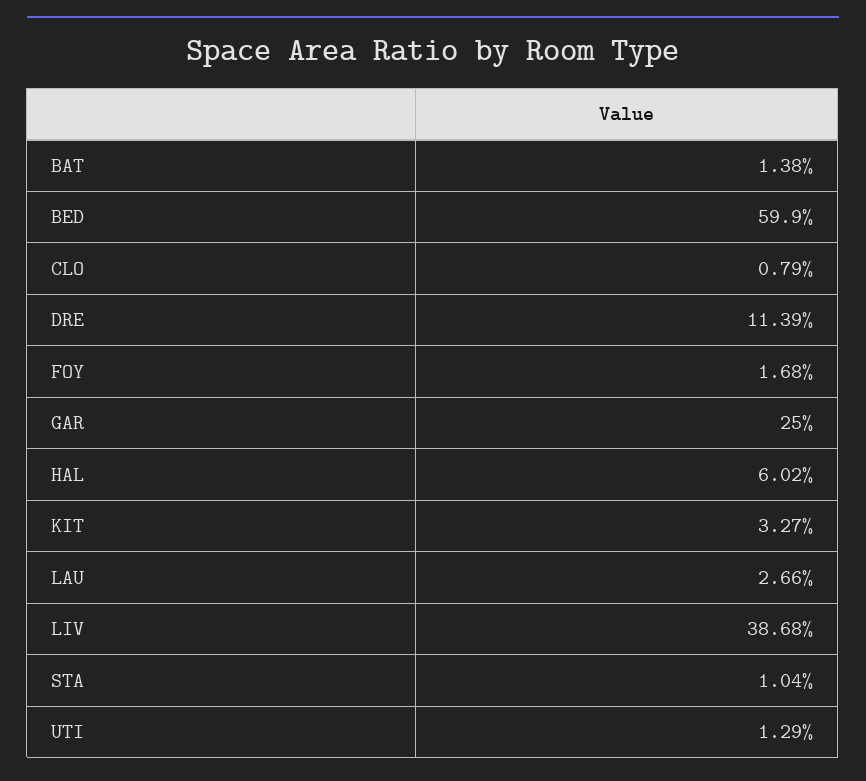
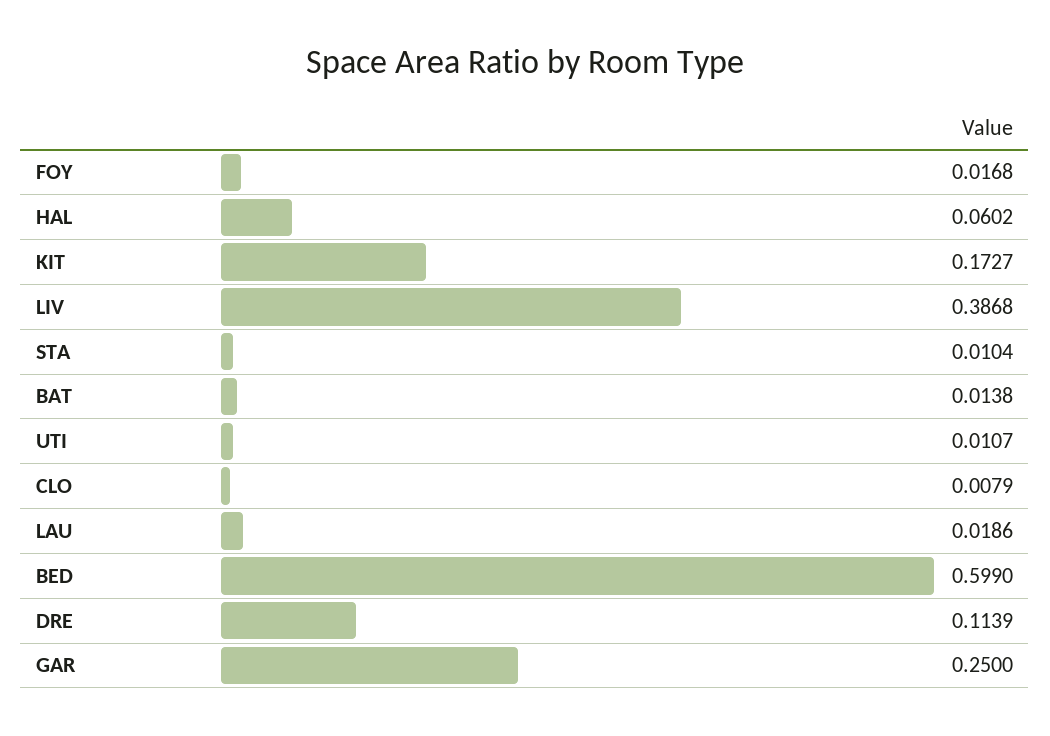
  {
    "BAT": 0.0138,
    "BED": 0.599,
    "CLO": 0.0079,
    "DRE": 0.1139,
    "FOY": 0.0168,
    "GAR": 0.25,
    "HAL": 0.0602,
-   "KIT": 0.0327,
+   "KIT": 0.1727,
-   "LAU": 0.0266,
+   "LAU": 0.0186,
    "LIV": 0.3868,
    "STA": 0.0104,
-   "UTI": 0.0129
+   "UTI": 0.0107
  }

